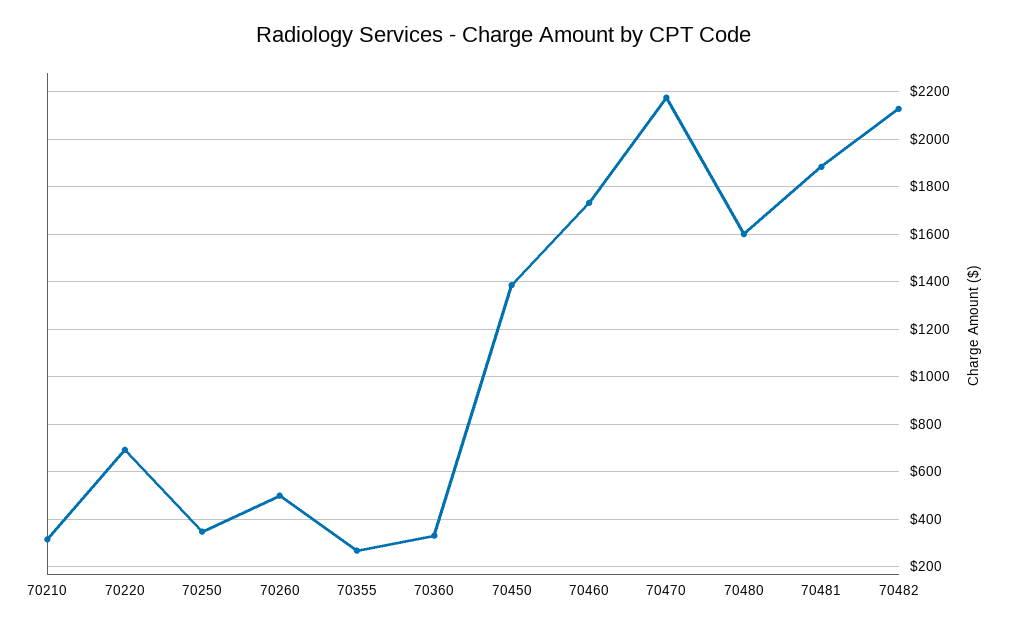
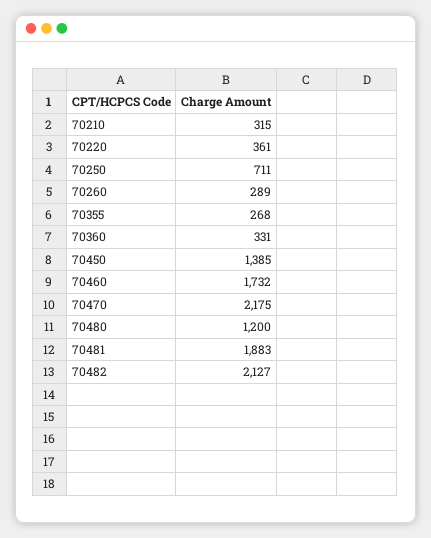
  {
    "70210": 315,
-   "70220": 700,
+   "70220": 361,
-   "70250": 350,
+   "70250": 711,
-   "70260": 500,
+   "70260": 289,
    "70355": 268,
    "70360": 331,
    "70450": 1385,
    "70460": 1732,
    "70470": 2175,
-   "70480": 1600,
+   "70480": 1200,
    "70481": 1883,
    "70482": 2127
  }

